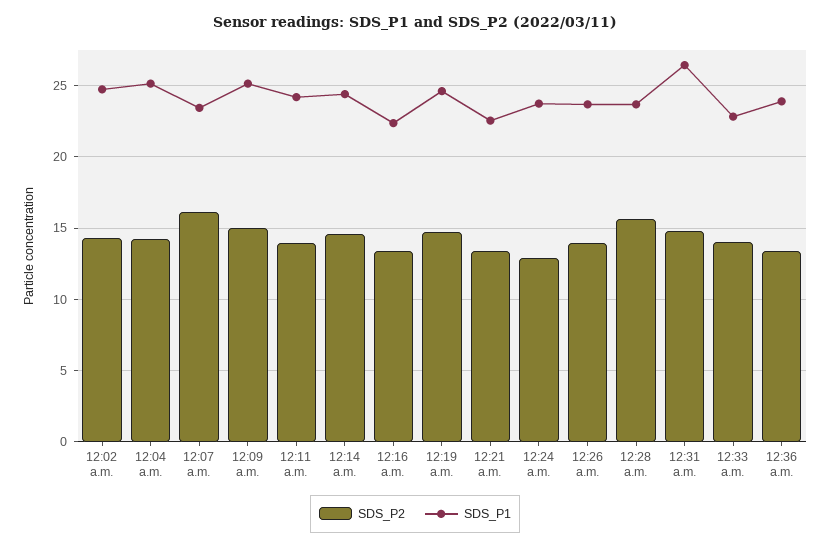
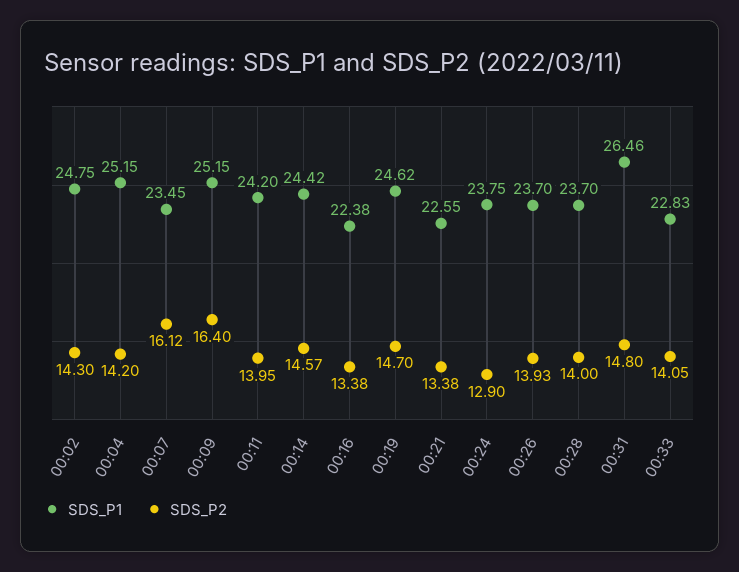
  {
    "SDS_P2": {
      "12:02 a.m.": 14.3,
      "12:04 a.m.": 14.2,
      "12:07 a.m.": 16.12,
-     "12:09 a.m.": 15,
+     "12:09 a.m.": 16.4,
      "12:11 a.m.": 13.95,
      "12:14 a.m.": 14.57,
      "12:16 a.m.": 13.38,
      "12:19 a.m.": 14.7,
      "12:21 a.m.": 13.38,
      "12:24 a.m.": 12.9,
      "12:26 a.m.": 13.93,
-     "12:28 a.m.": 15.5,
+     "12:28 a.m.": 14,
      "12:31 a.m.": 14.8,
-     "12:33 a.m.": 14.05,
+     "12:33 a.m.": 14.05
-     "12:36 a.m.": 13.5
    },
    "SDS_P1": {
      "12:02 a.m.": 24.75,
      "12:04 a.m.": 25.15,
      "12:07 a.m.": 23.45,
      "12:09 a.m.": 25.15,
      "12:11 a.m.": 24.2,
      "12:14 a.m.": 24.42,
      "12:16 a.m.": 22.38,
      "12:19 a.m.": 24.62,
      "12:21 a.m.": 22.55,
      "12:24 a.m.": 23.75,
      "12:26 a.m.": 23.7,
      "12:28 a.m.": 23.7,
      "12:31 a.m.": 26.46,
-     "12:33 a.m.": 22.83,
+     "12:33 a.m.": 22.83
-     "12:36 a.m.": 24
    }
  }

